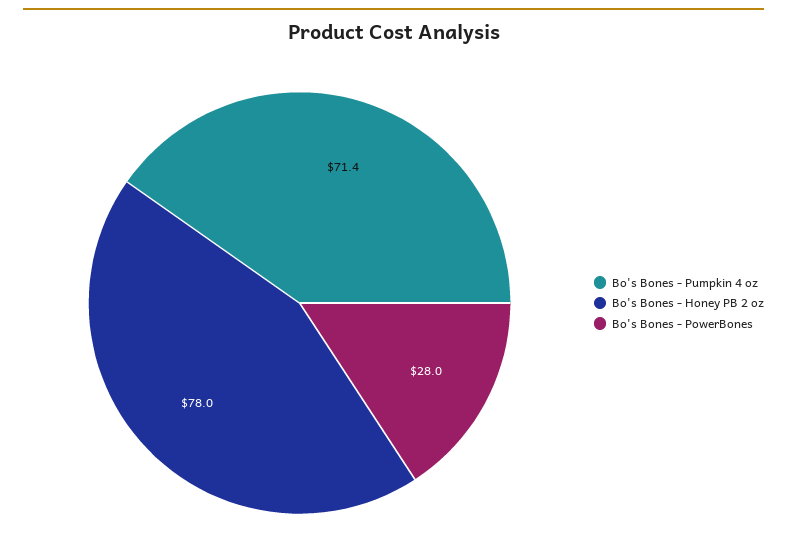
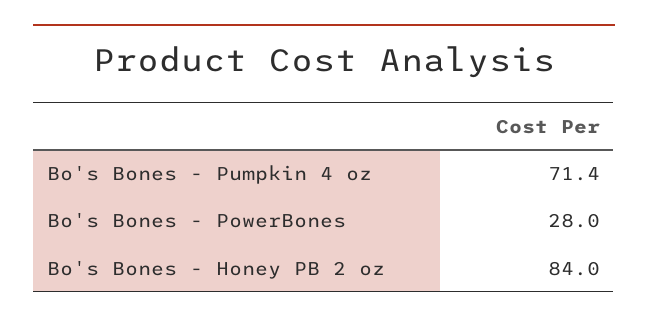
  {
    "Bo's Bones - Pumpkin 4 oz": 71.4,
-   "Bo's Bones - Honey PB 2 oz": 78,
+   "Bo's Bones - Honey PB 2 oz": 84,
    "Bo's Bones - PowerBones": 28
  }

